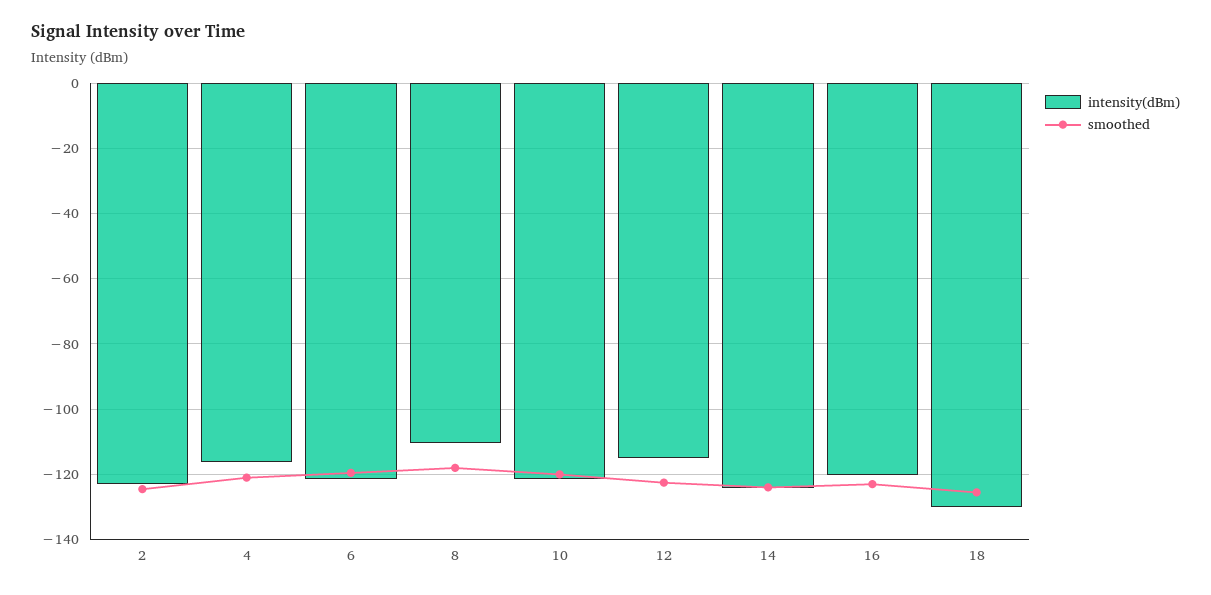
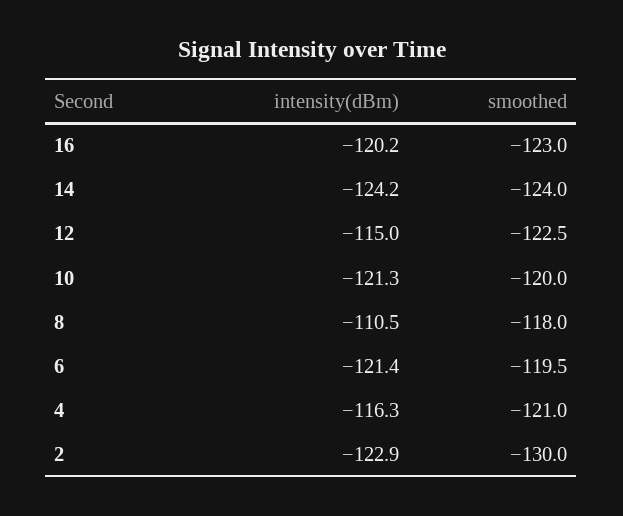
  {
    "intensity(dBm)": {
      "2": -122.9,
      "4": -116.3,
      "6": -121.4,
      "8": -110.5,
      "10": -121.3,
      "12": -115,
      "14": -124.2,
-     "16": -120.2,
+     "16": -120.2
-     "18": -130
    },
    "smoothed": {
-     "2": -124,
+     "2": -130,
      "4": -121,
      "6": -119.5,
      "8": -118,
      "10": -120,
      "12": -122.5,
      "14": -124,
-     "16": -123,
+     "16": -123
-     "18": -126
    }
  }

